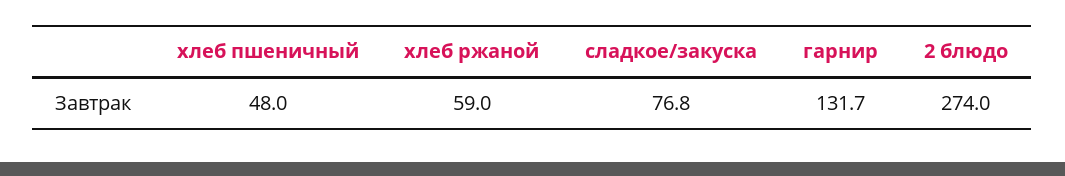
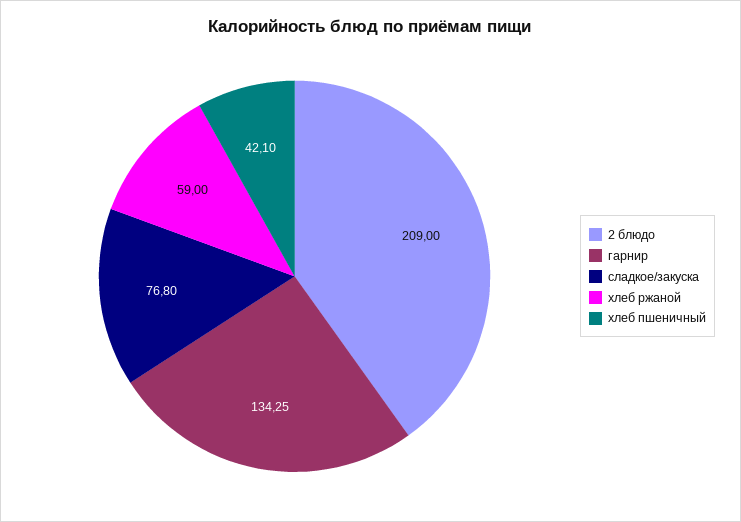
  {
-   "хлеб пшеничный": 48,
+   "хлеб пшеничный": 42.1,
    "хлеб ржаной": 59,
    "сладкое/закуска": 76.8,
-   "гарнир": 131.7,
+   "гарнир": 134.25,
-   "2 блюдо": 274
+   "2 блюдо": 209
  }

